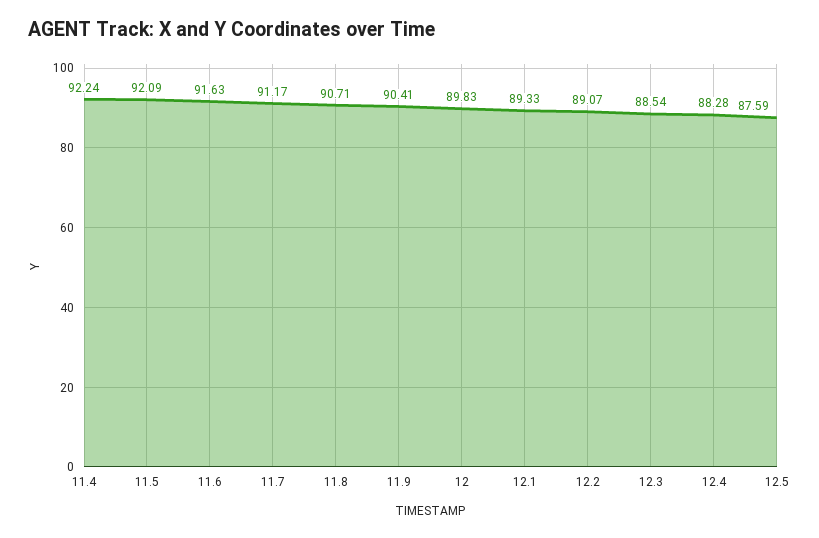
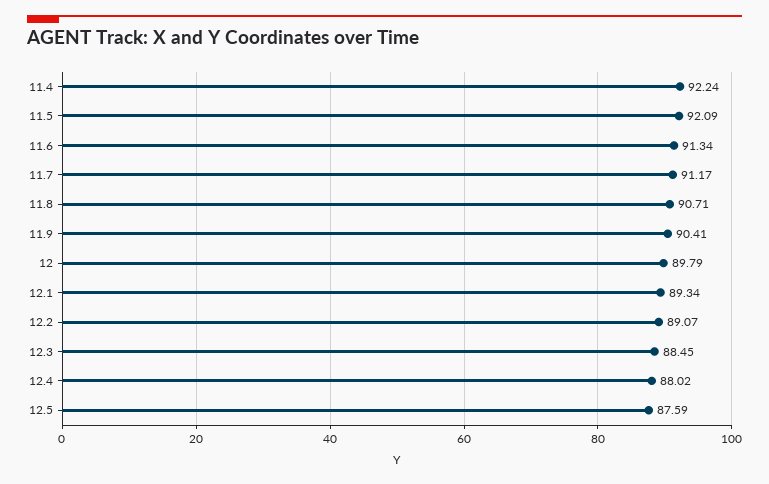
  {
    "11.4": 92.24,
    "11.5": 92.09,
-   "11.6": 91.63,
+   "11.6": 91.34,
    "11.7": 91.17,
    "11.8": 90.71,
    "11.9": 90.41,
-   "12": 89.83,
+   "12": 89.79,
-   "12.1": 89.33,
+   "12.1": 89.34,
    "12.2": 89.07,
-   "12.3": 88.54,
+   "12.3": 88.45,
-   "12.4": 88.28,
+   "12.4": 88.02,
    "12.5": 87.59
  }

